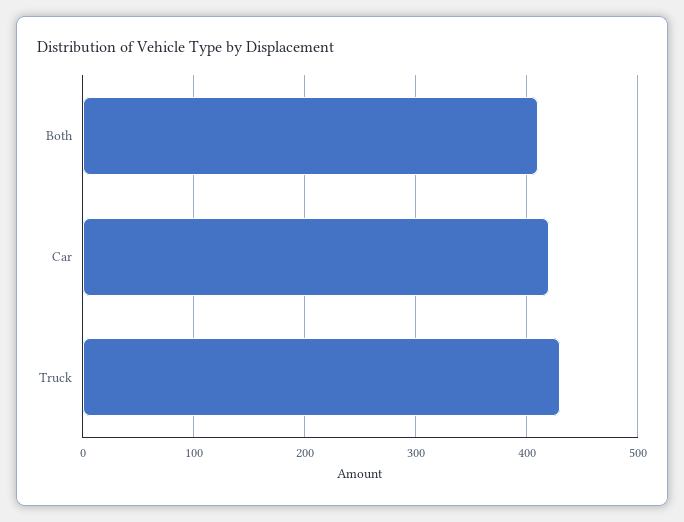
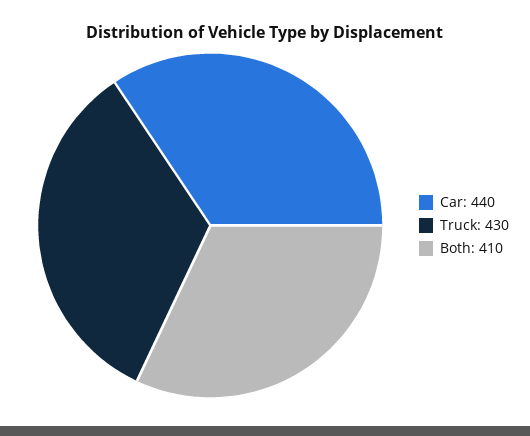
  {
    "Both": 410,
-   "Car": 420,
+   "Car": 440,
    "Truck": 430
  }

